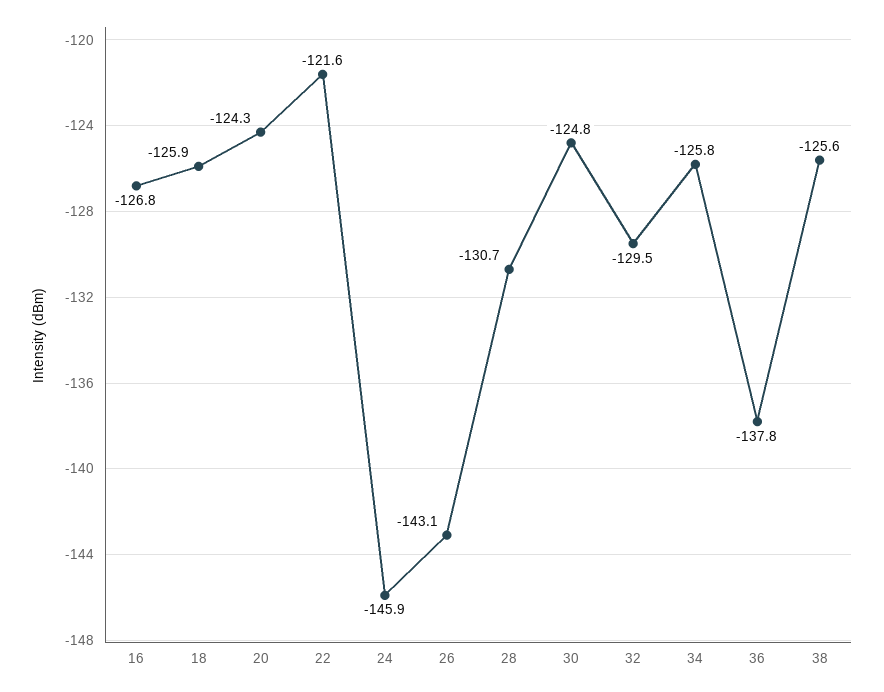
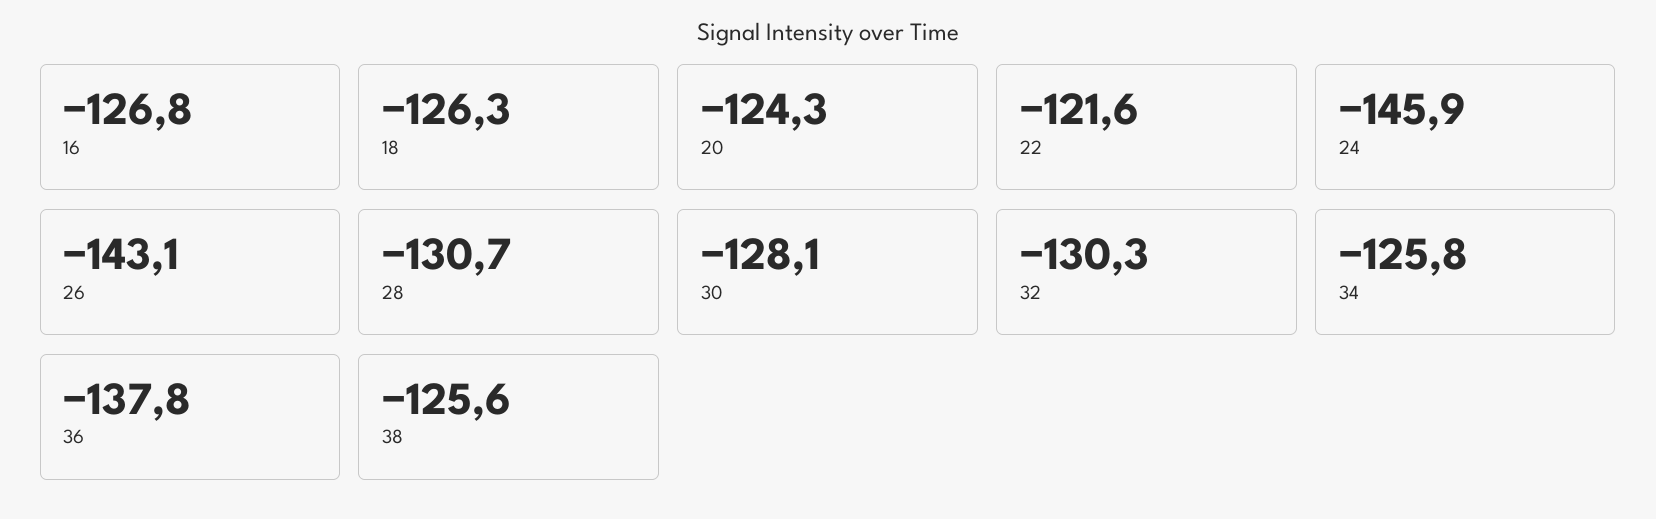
  {
    "16": -126.8,
-   "18": -125.9,
+   "18": -126.3,
    "20": -124.3,
    "22": -121.6,
    "24": -145.9,
    "26": -143.1,
    "28": -130.7,
-   "30": -124.8,
+   "30": -128.1,
-   "32": -129.5,
+   "32": -130.3,
    "34": -125.8,
    "36": -137.8,
    "38": -125.6
  }

